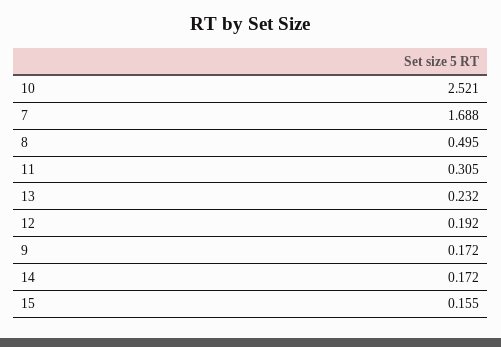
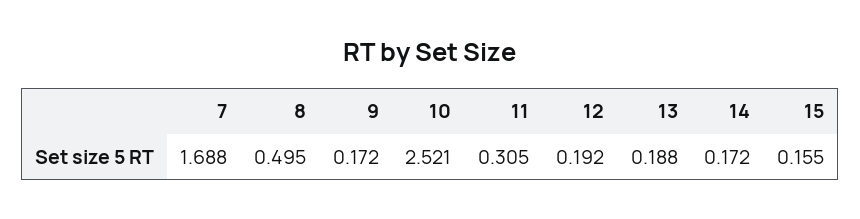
  {
    "10": 2.521,
    "7": 1.688,
    "8": 0.495,
    "11": 0.305,
-   "13": 0.232,
+   "13": 0.188,
    "12": 0.192,
    "9": 0.172,
    "14": 0.172,
    "15": 0.155
  }

